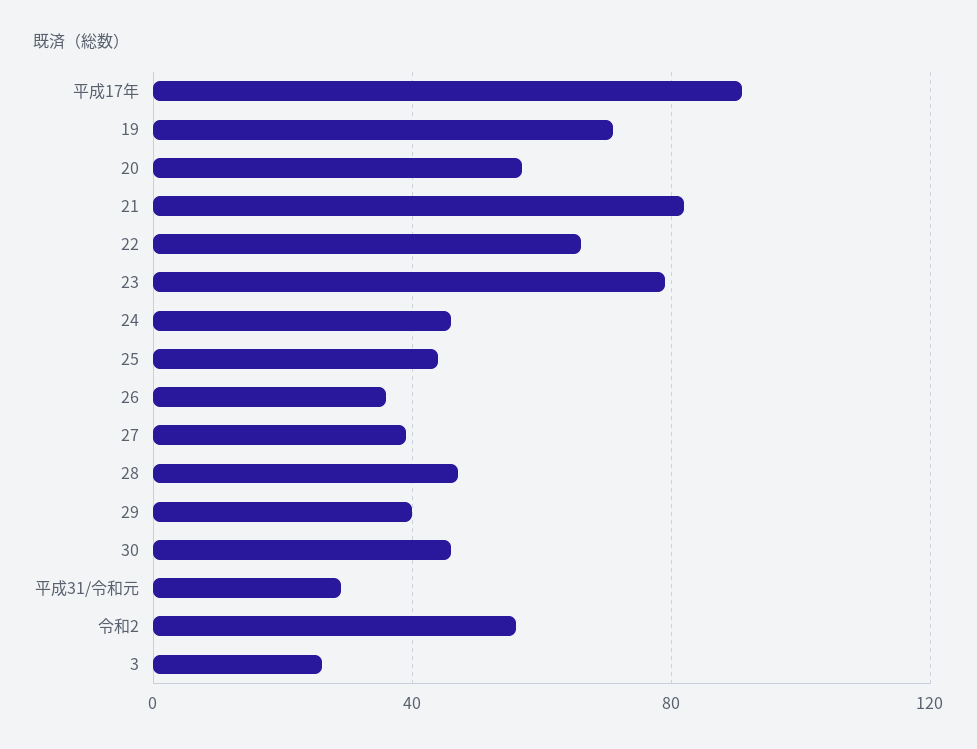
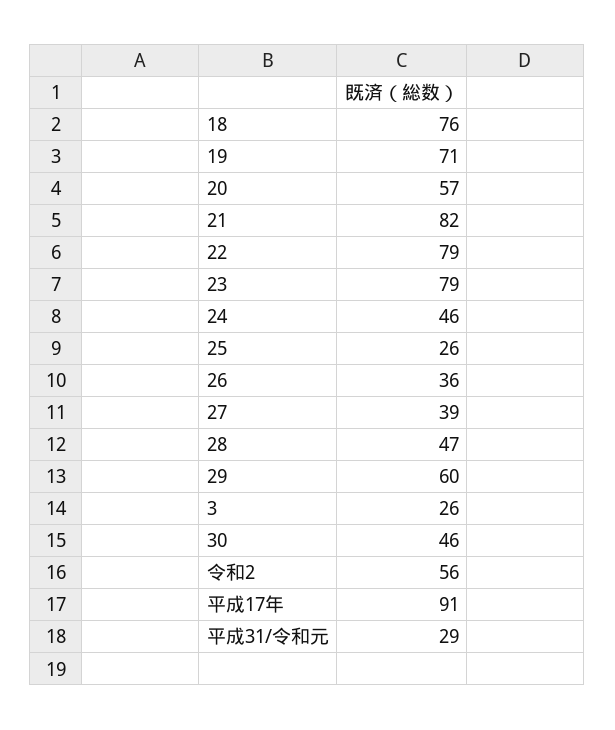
  {
    "平成17年": 91,
    "19": 71,
    "20": 57,
    "21": 82,
-   "22": 65,
+   "22": 79,
    "23": 79,
    "24": 46,
-   "25": 45,
+   "25": 26,
    "26": 36,
    "27": 39,
    "28": 47,
-   "29": 40,
+   "29": 60,
    "30": 46,
    "平成31/令和元": 29,
    "令和2": 56,
-   "3": 26
+   "3": 26,
+   "18": 76
  }

